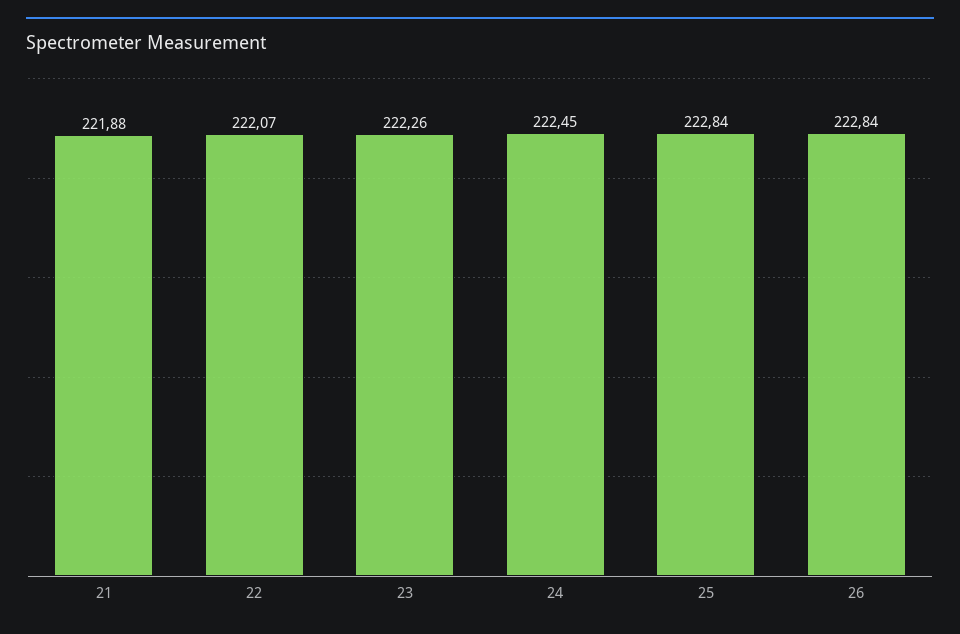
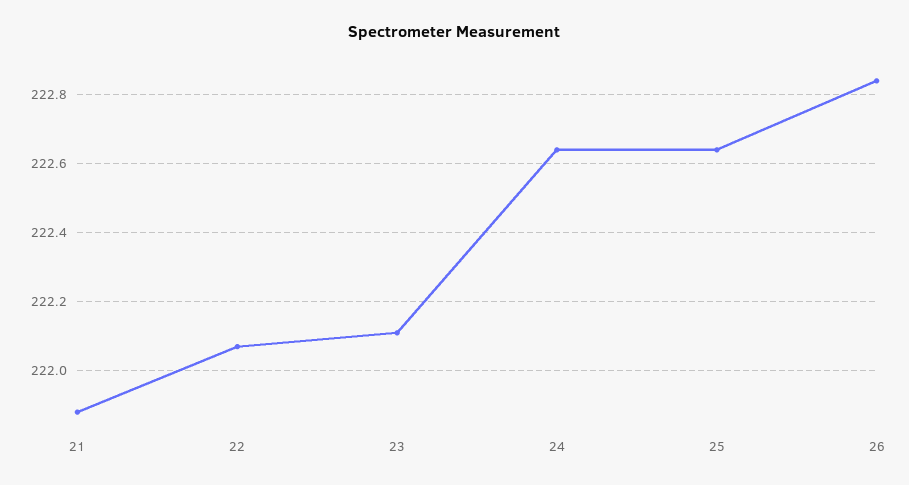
  {
    "21": 221.88,
    "22": 222.07,
-   "23": 222.26,
+   "23": 222.1,
-   "24": 222.45,
+   "24": 222.65,
-   "25": 222.84,
+   "25": 222.65,
    "26": 222.84
  }

